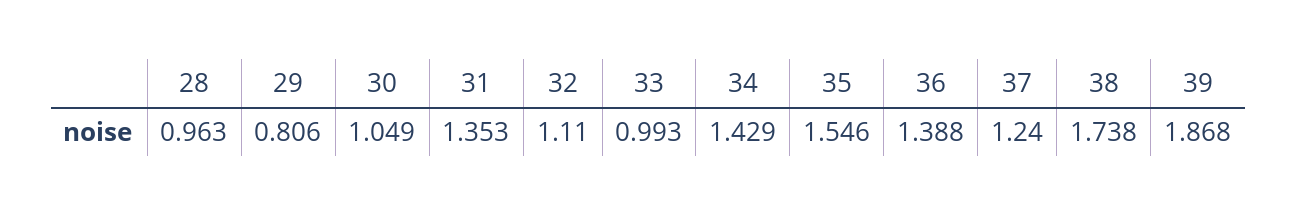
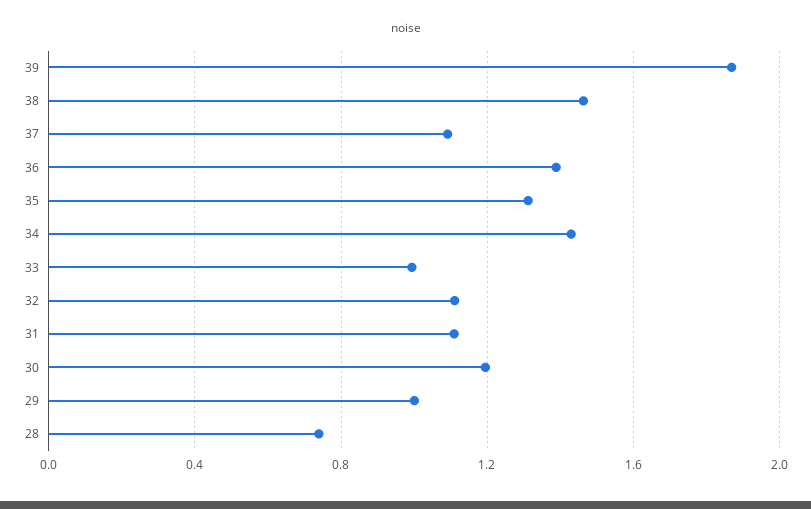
  {
-   "28": 0.963,
+   "28": 0.75,
-   "29": 0.806,
+   "29": 1,
-   "30": 1.049,
+   "30": 1.2,
-   "31": 1.353,
+   "31": 1.1,
    "32": 1.11,
    "33": 0.993,
    "34": 1.429,
-   "35": 1.546,
+   "35": 1.3,
    "36": 1.388,
-   "37": 1.24,
+   "37": 1.1,
-   "38": 1.738,
+   "38": 1.45,
    "39": 1.868
  }

